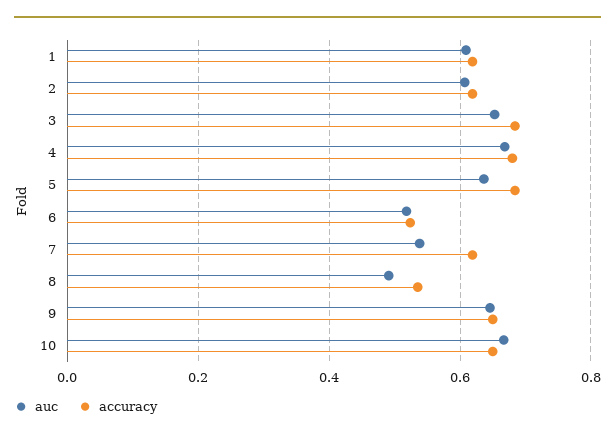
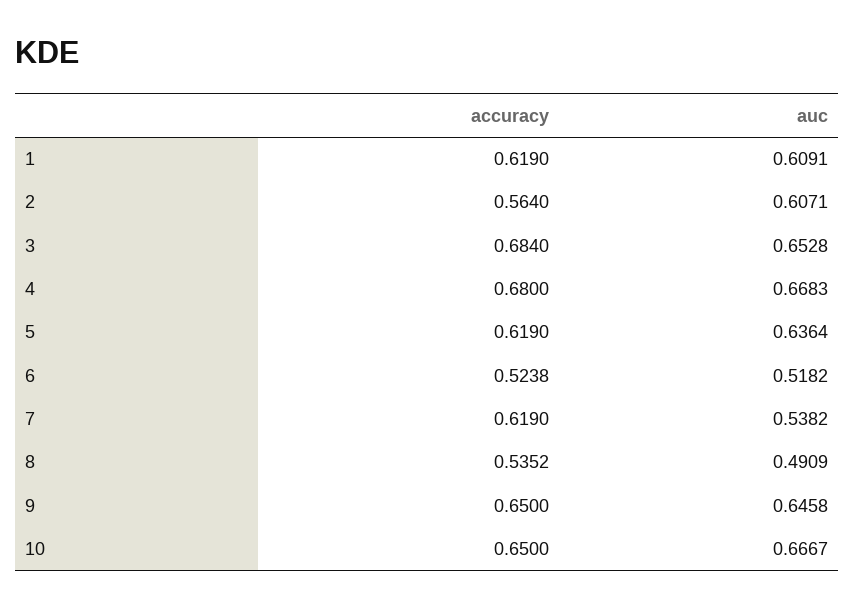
  {
    "auc": {
      "1": 0.6091,
      "2": 0.6071,
      "3": 0.6528,
      "4": 0.6683,
      "5": 0.6364,
      "6": 0.5182,
      "7": 0.5382,
      "8": 0.4909,
      "9": 0.6458,
      "10": 0.6667
    },
    "accuracy": {
      "1": 0.619,
-     "2": 0.62,
+     "2": 0.564,
      "3": 0.684,
      "4": 0.68,
-     "5": 0.68,
+     "5": 0.619,
      "6": 0.5238,
      "7": 0.619,
      "8": 0.5352,
      "9": 0.65,
      "10": 0.65
    }
  }

